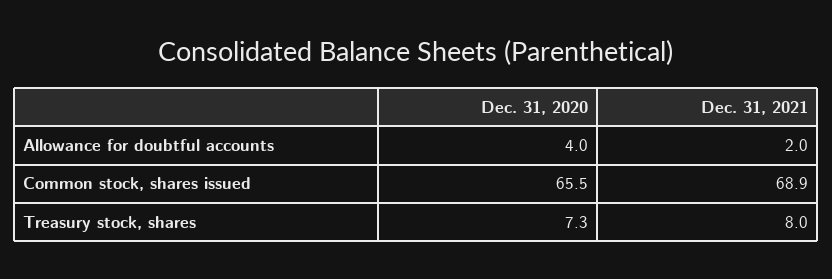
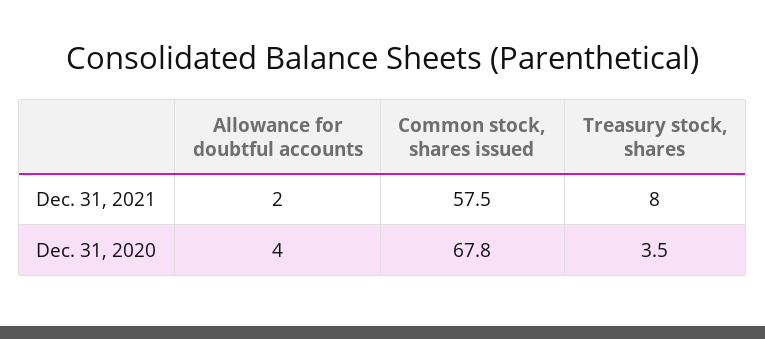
  {
    "Dec. 31, 2020": {
      "Allowance for doubtful accounts": 4,
-     "Common stock, shares issued": 65.5,
+     "Common stock, shares issued": 67.8,
-     "Treasury stock, shares": 7.3
+     "Treasury stock, shares": 3.5
    },
    "Dec. 31, 2021": {
      "Allowance for doubtful accounts": 2,
-     "Common stock, shares issued": 68.9,
+     "Common stock, shares issued": 57.5,
      "Treasury stock, shares": 8
    }
  }

